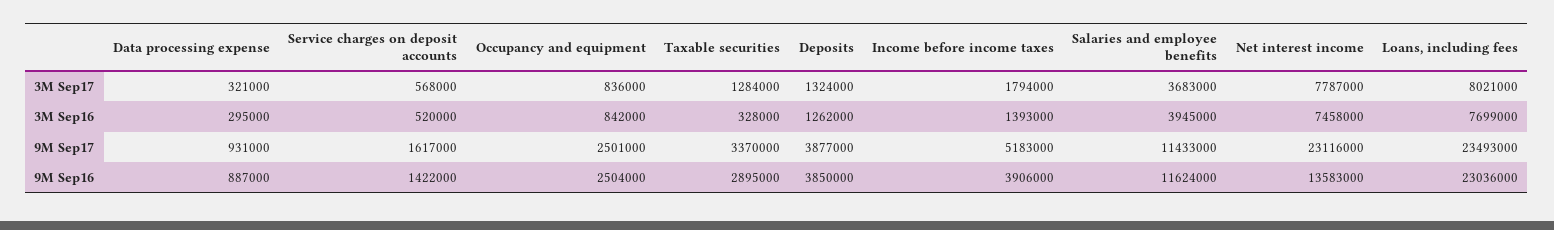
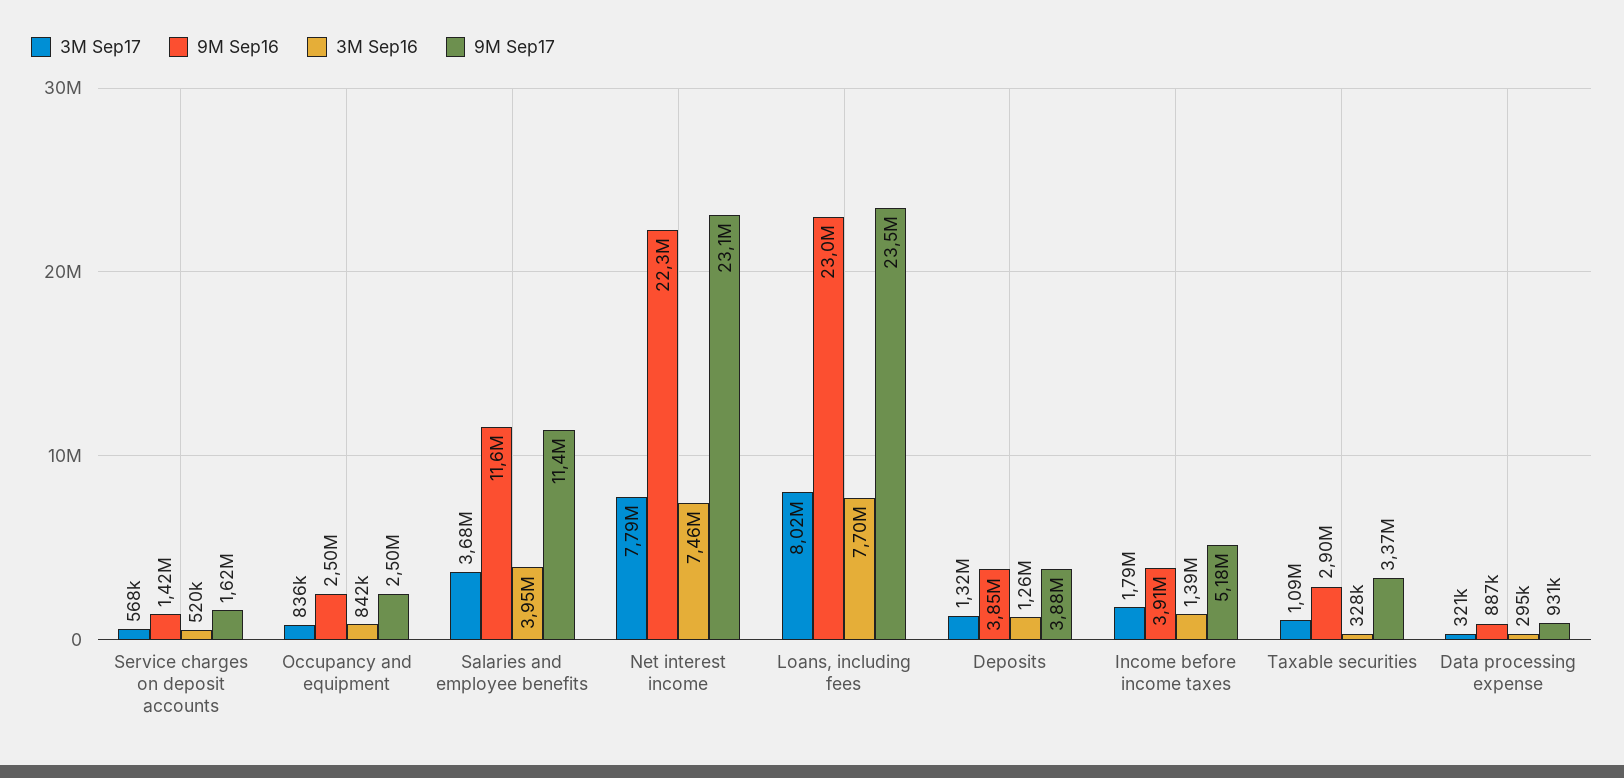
  {
    "3M Sep17": {
      "Data processing expense": 321000,
      "Service charges on deposit accounts": 568000,
      "Occupancy and equipment": 836000,
-     "Taxable securities": 1284000,
+     "Taxable securities": 1090000,
      "Deposits": 1324000,
      "Income before income taxes": 1794000,
      "Salaries and employee benefits": 3683000,
      "Net interest income": 7787000,
      "Loans, including fees": 8021000
    },
    "3M Sep16": {
      "Data processing expense": 295000,
      "Service charges on deposit accounts": 520000,
      "Occupancy and equipment": 842000,
      "Taxable securities": 328000,
      "Deposits": 1262000,
      "Income before income taxes": 1393000,
      "Salaries and employee benefits": 3945000,
      "Net interest income": 7458000,
      "Loans, including fees": 7699000
    },
    "9M Sep17": {
      "Data processing expense": 931000,
      "Service charges on deposit accounts": 1617000,
      "Occupancy and equipment": 2501000,
      "Taxable securities": 3370000,
      "Deposits": 3877000,
      "Income before income taxes": 5183000,
      "Salaries and employee benefits": 11433000,
      "Net interest income": 23116000,
      "Loans, including fees": 23493000
    },
    "9M Sep16": {
      "Data processing expense": 887000,
      "Service charges on deposit accounts": 1422000,
      "Occupancy and equipment": 2504000,
      "Taxable securities": 2895000,
      "Deposits": 3850000,
      "Income before income taxes": 3906000,
      "Salaries and employee benefits": 11624000,
-     "Net interest income": 13583000,
+     "Net interest income": 22300000,
      "Loans, including fees": 23036000
    }
  }

